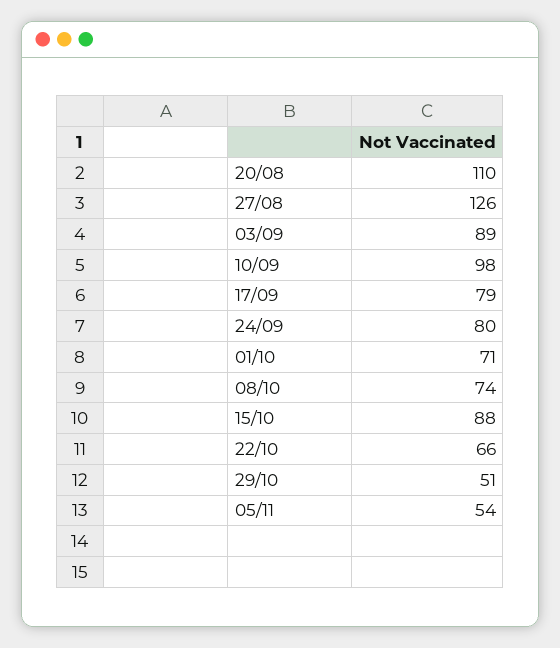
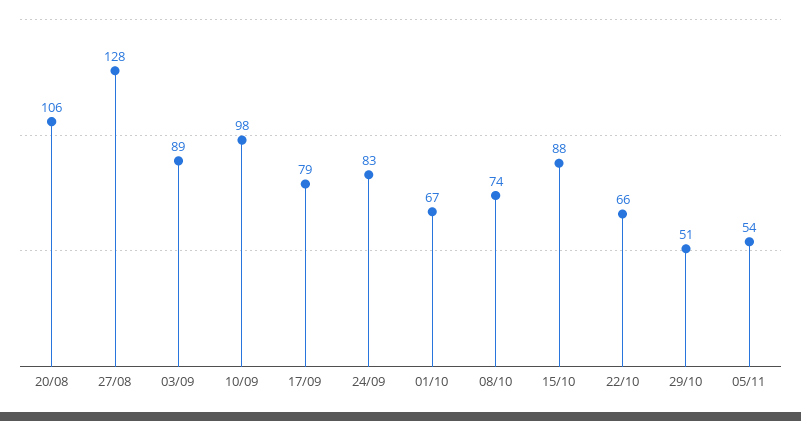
  {
-   "20/08": 110,
+   "20/08": 106,
-   "27/08": 126,
+   "27/08": 128,
    "03/09": 89,
    "10/09": 98,
    "17/09": 79,
-   "24/09": 80,
+   "24/09": 83,
-   "01/10": 71,
+   "01/10": 67,
    "08/10": 74,
    "15/10": 88,
    "22/10": 66,
    "29/10": 51,
    "05/11": 54
  }

